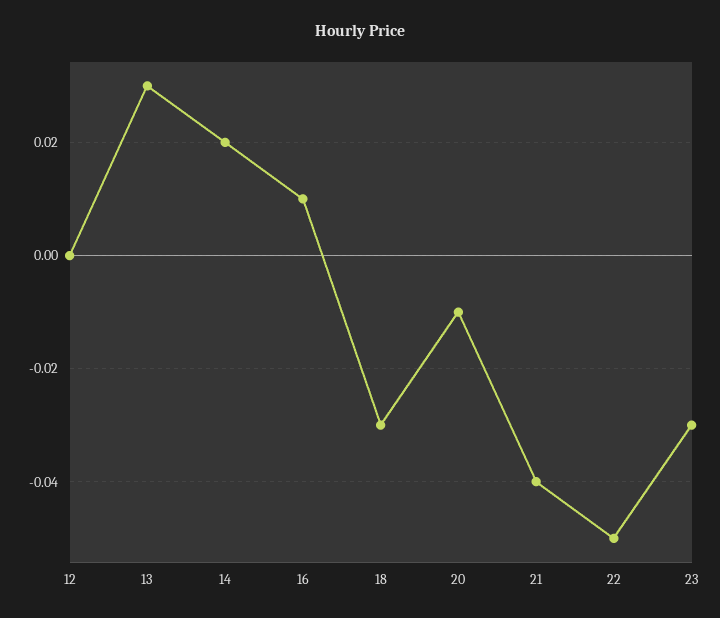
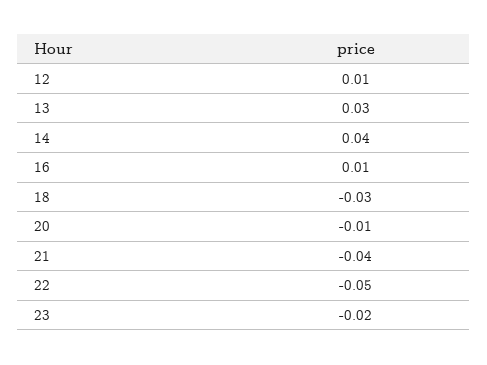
  {
-   "12": 0,
+   "12": 0.01,
    "13": 0.03,
-   "14": 0.02,
+   "14": 0.04,
    "16": 0.01,
    "18": -0.03,
    "20": -0.01,
    "21": -0.04,
    "22": -0.05,
-   "23": -0.03
+   "23": -0.02
  }

